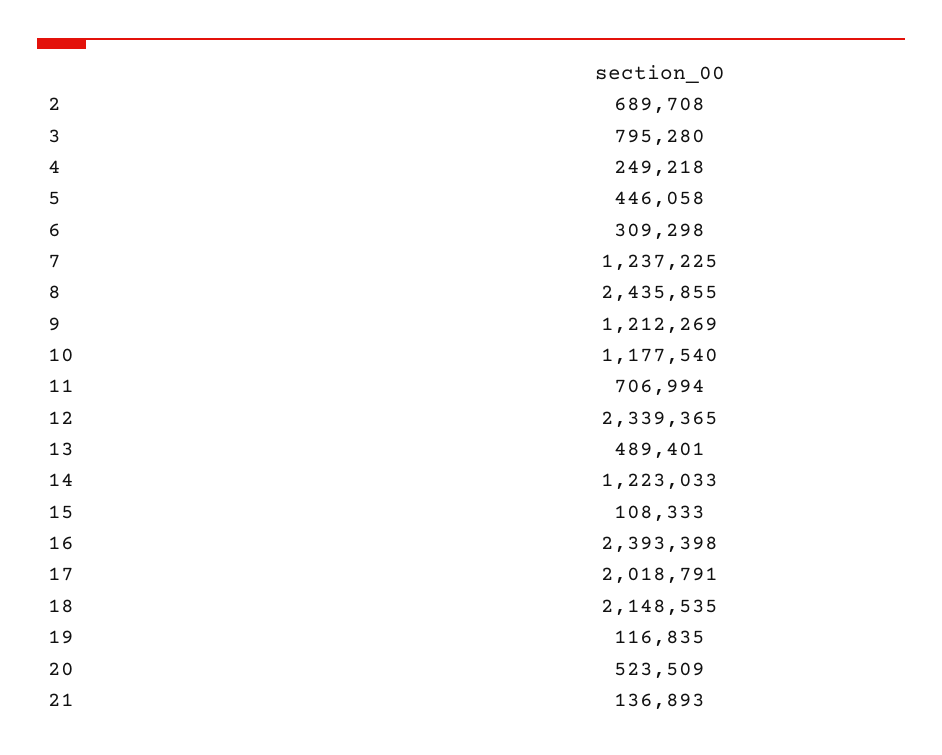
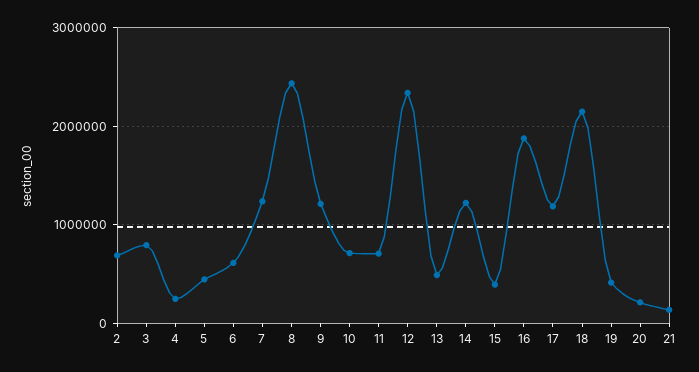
  {
    "2": 689708,
    "3": 795280,
    "4": 249218,
    "5": 446058,
-   "6": 309298,
+   "6": 600000,
    "7": 1237225,
    "8": 2435855,
    "9": 1212269,
-   "10": 1177540,
+   "10": 700000,
    "11": 706994,
    "12": 2339365,
    "13": 489401,
    "14": 1223033,
-   "15": 108333,
+   "15": 400000,
-   "16": 2393398,
+   "16": 1900000,
-   "17": 2018791,
+   "17": 1200000,
    "18": 2148535,
-   "19": 116835,
+   "19": 400000,
-   "20": 523509,
+   "20": 200000,
    "21": 136893
  }

